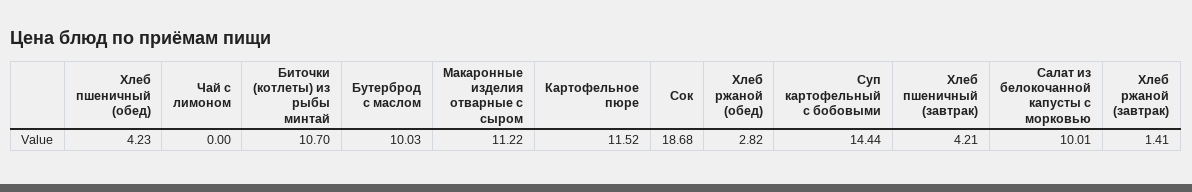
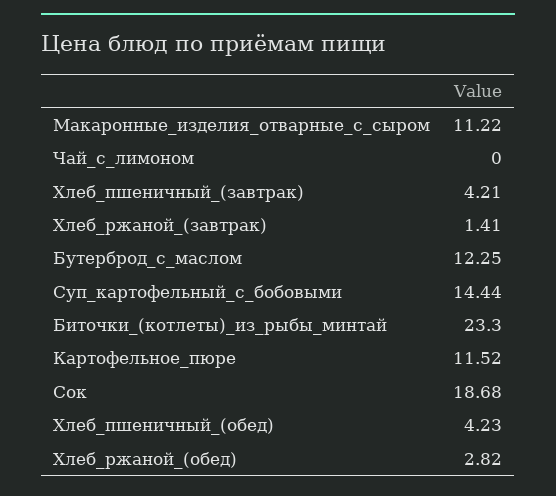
  {
    "Хлеб пшеничный (обед)": 4.23,
    "Чай с лимоном": 0,
-   "Биточки (котлеты) из рыбы минтай": 10.7,
+   "Биточки (котлеты) из рыбы минтай": 23.3,
-   "Бутерброд с маслом": 10.03,
+   "Бутерброд с маслом": 12.25,
    "Макаронные изделия отварные с сыром": 11.22,
    "Картофельное пюре": 11.52,
    "Сок": 18.68,
    "Хлеб ржаной (обед)": 2.82,
    "Суп картофельный с бобовыми": 14.44,
    "Хлеб пшеничный (завтрак)": 4.21,
-   "Салат из белокочанной капусты с морковью": 10.01,
    "Хлеб ржаной (завтрак)": 1.41
  }

